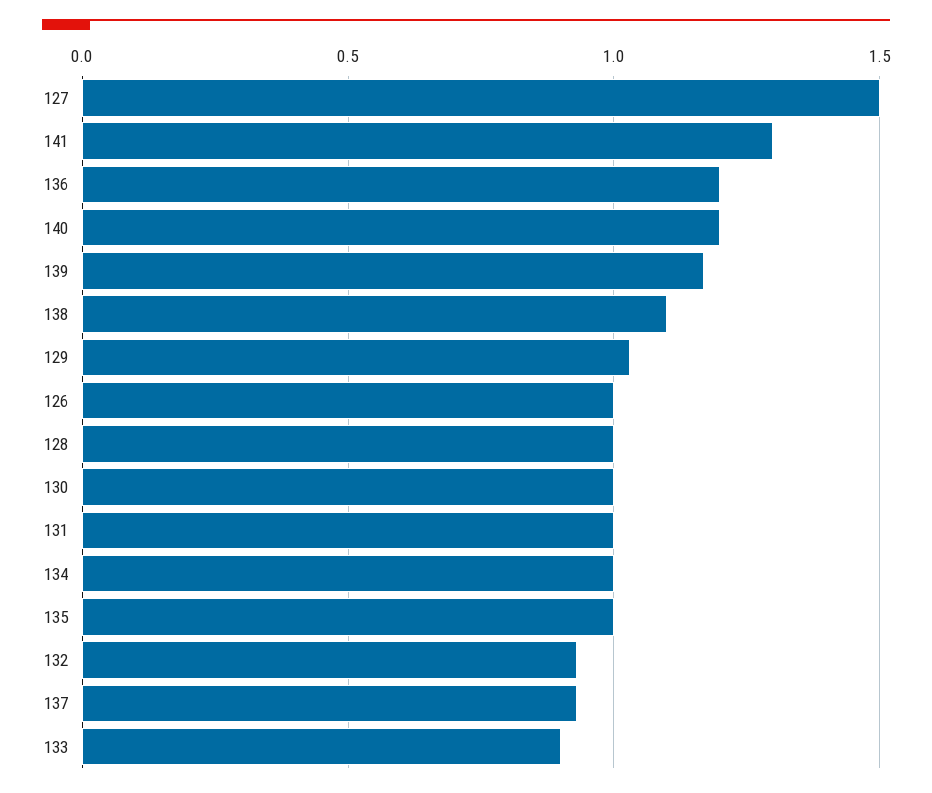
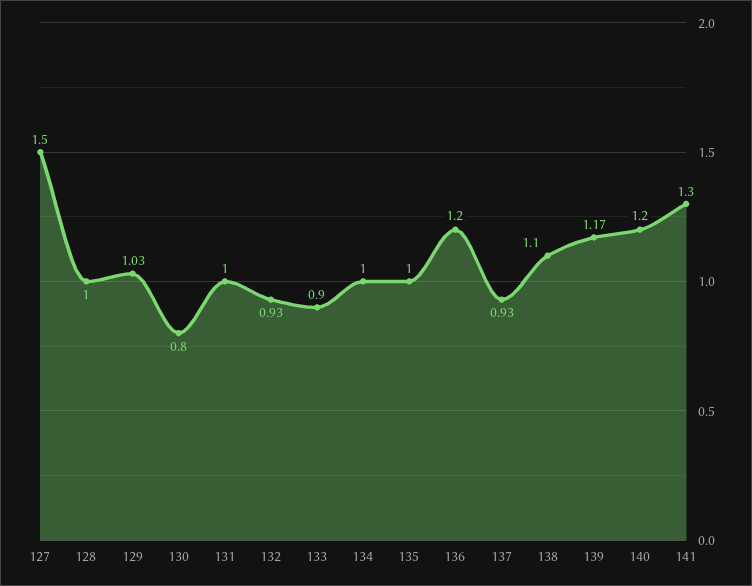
  {
    "127": 1.5,
    "141": 1.3,
    "136": 1.2,
    "140": 1.2,
    "139": 1.17,
    "138": 1.1,
    "129": 1.03,
-   "126": 1,
    "128": 1,
-   "130": 1,
+   "130": 0.8,
    "131": 1,
    "134": 1,
    "135": 1,
    "132": 0.93,
    "137": 0.93,
    "133": 0.9
  }

